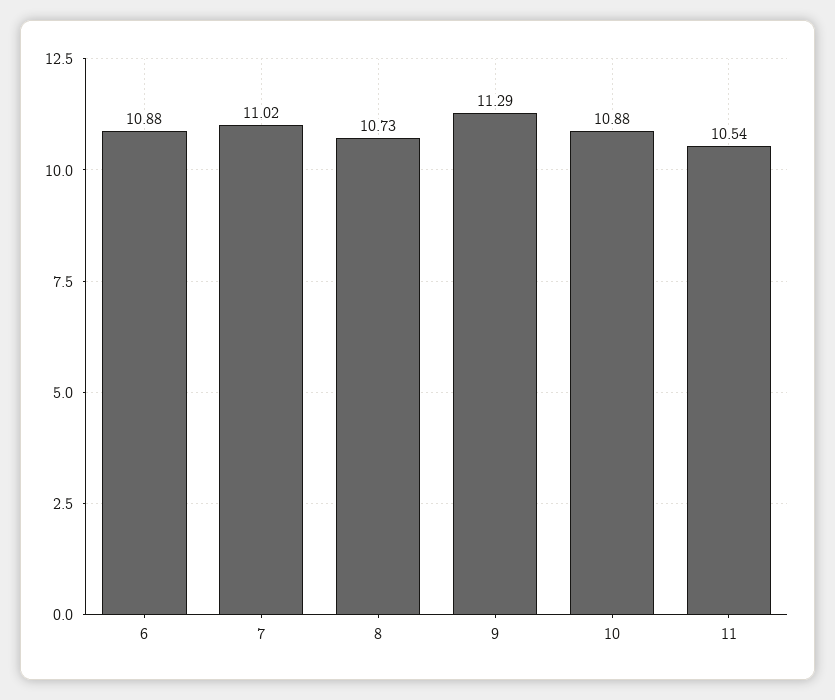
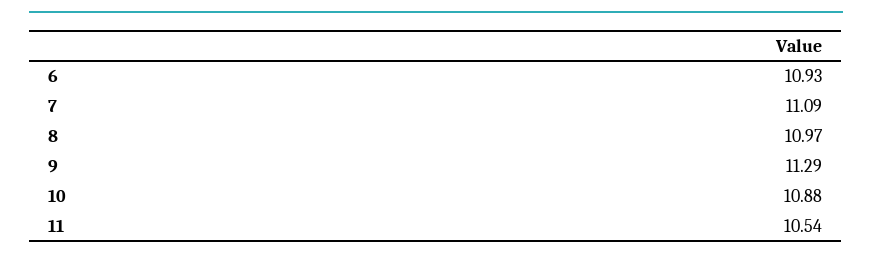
  {
-   "6": 10.88,
+   "6": 10.93,
-   "7": 11.02,
+   "7": 11.09,
-   "8": 10.73,
+   "8": 10.97,
    "9": 11.29,
    "10": 10.88,
    "11": 10.54
  }

